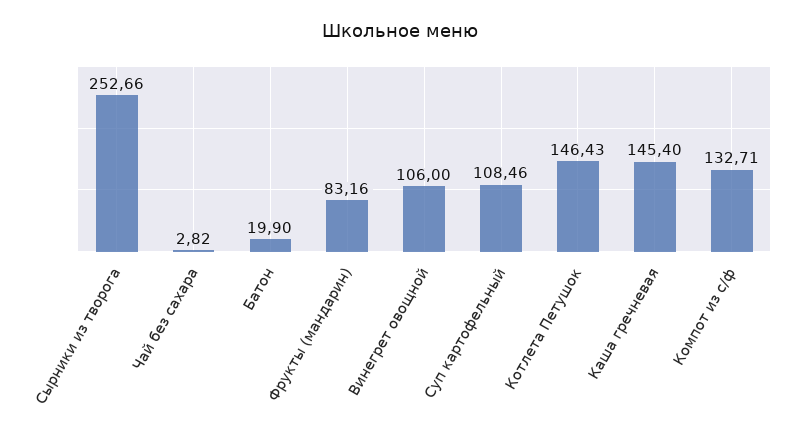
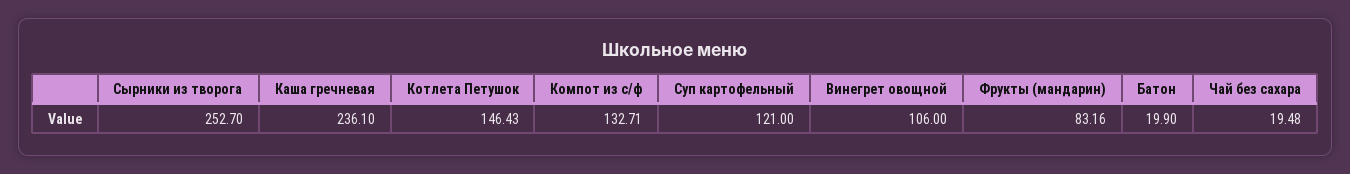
  {
-   "Сырники из творога": 252.66,
+   "Сырники из творога": 252.7,
-   "Чай без сахара": 2.82,
+   "Чай без сахара": 19.48,
    "Батон": 19.9,
    "Фрукты (мандарин)": 83.16,
    "Винегрет овощной": 106,
-   "Суп картофельный": 108.46,
+   "Суп картофельный": 121,
    "Котлета Петушок": 146.43,
-   "Каша гречневая": 145.4,
+   "Каша гречневая": 236.1,
    "Компот из с/ф": 132.71
  }

